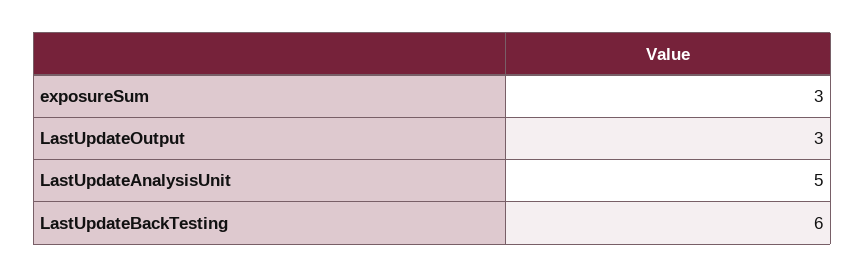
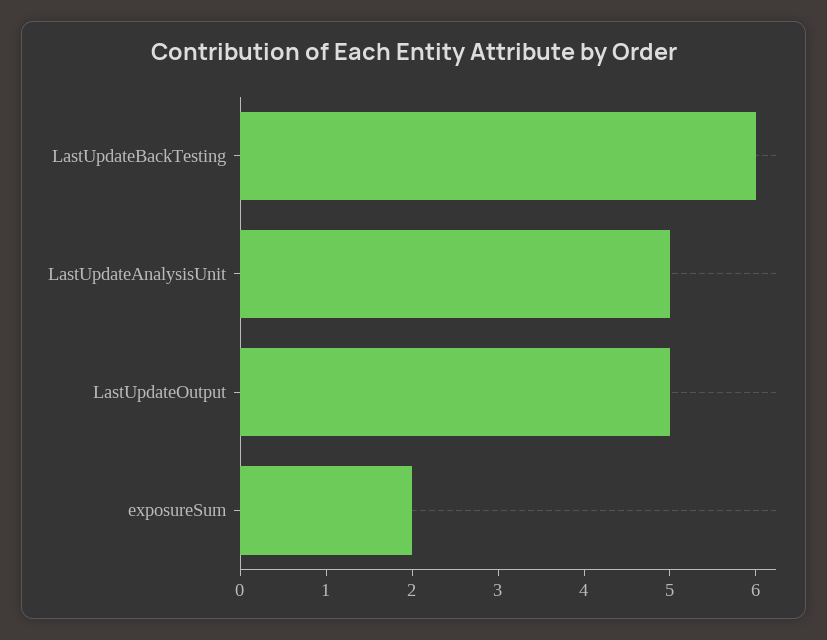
  {
-   "exposureSum": 3,
+   "exposureSum": 2,
-   "LastUpdateOutput": 3,
+   "LastUpdateOutput": 5,
    "LastUpdateAnalysisUnit": 5,
    "LastUpdateBackTesting": 6
  }

